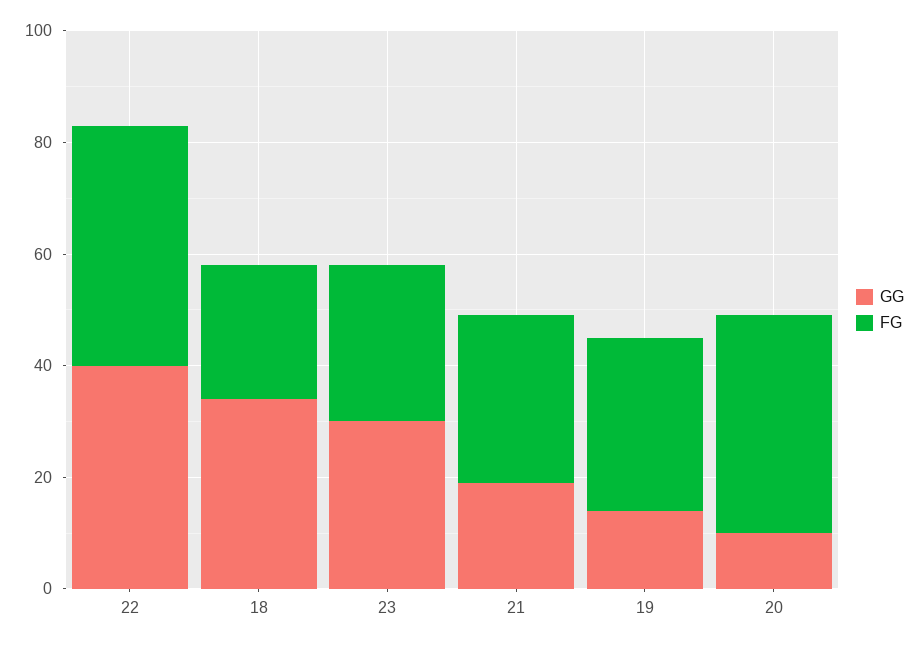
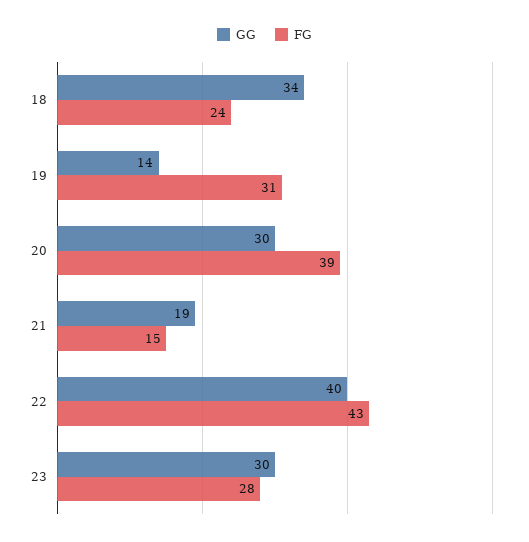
  {
    "GG": {
      "22": 40,
      "18": 34,
      "23": 30,
      "21": 19,
      "19": 14,
-     "20": 10
+     "20": 30
    },
    "FG": {
      "22": 43,
      "18": 24,
      "23": 28,
-     "21": 30,
+     "21": 15,
      "19": 31,
      "20": 39
    }
  }

